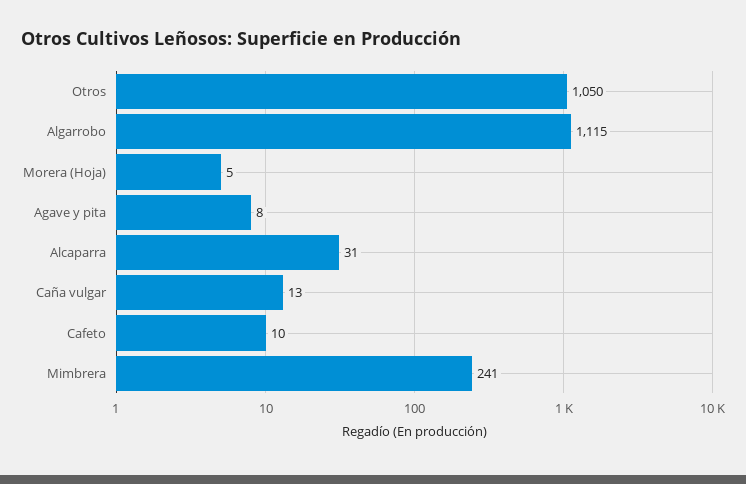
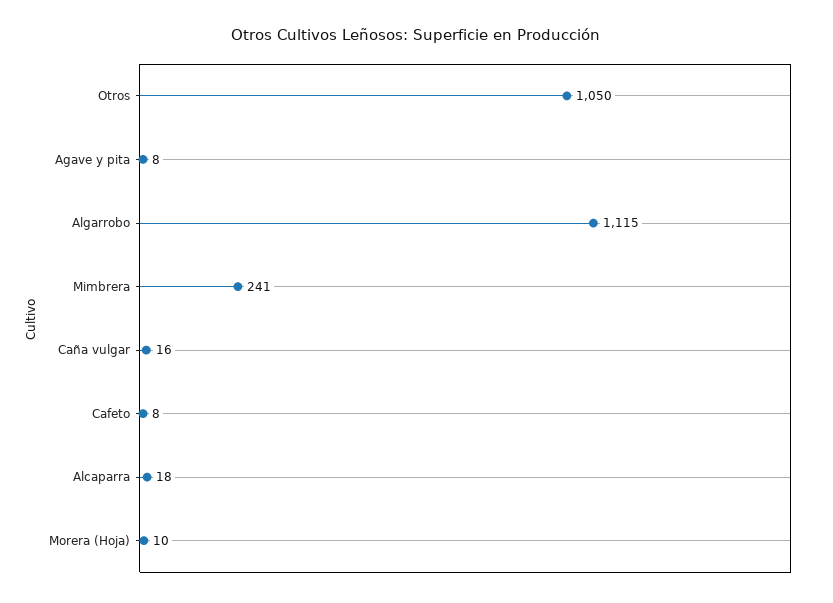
  {
    "Otros": 1050,
    "Algarrobo": 1115,
-   "Morera (Hoja)": 5,
+   "Morera (Hoja)": 10,
    "Agave y pita": 8,
-   "Alcaparra": 31,
+   "Alcaparra": 18,
-   "Caña vulgar": 13,
+   "Caña vulgar": 16,
-   "Cafeto": 10,
+   "Cafeto": 8,
    "Mimbrera": 241
  }

